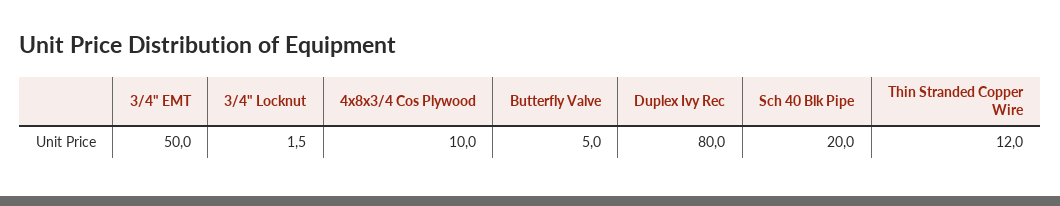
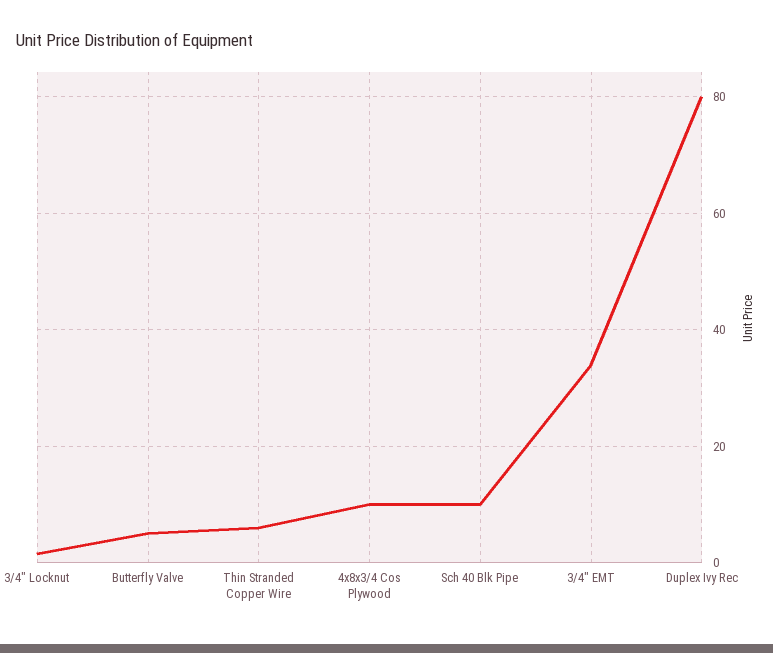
  {
-   "3/4\" EMT": 50,
+   "3/4\" EMT": 34,
    "3/4\" Locknut": 1.5,
    "4x8x3/4 Cos Plywood": 10,
    "Butterfly Valve": 5,
    "Duplex Ivy Rec": 80,
-   "Sch 40 Blk Pipe": 20,
+   "Sch 40 Blk Pipe": 10,
-   "Thin Stranded Copper Wire": 12
+   "Thin Stranded Copper Wire": 6
  }

